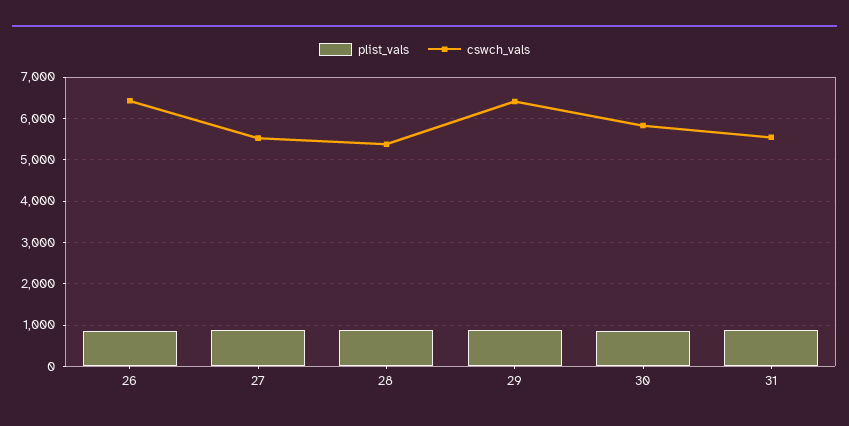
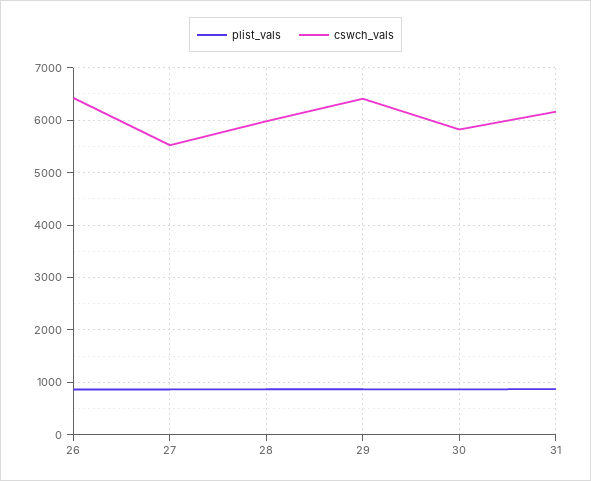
  {
    "plist_vals": {
      "26": 800,
      "27": 800,
      "28": 800,
      "29": 800,
      "30": 800,
      "31": 800
    },
    "cswch_vals": {
      "26": 6400,
      "27": 5600,
-     "28": 5400,
+     "28": 6000,
      "29": 6400,
      "30": 5800,
-     "31": 5600
+     "31": 6200
    }
  }

